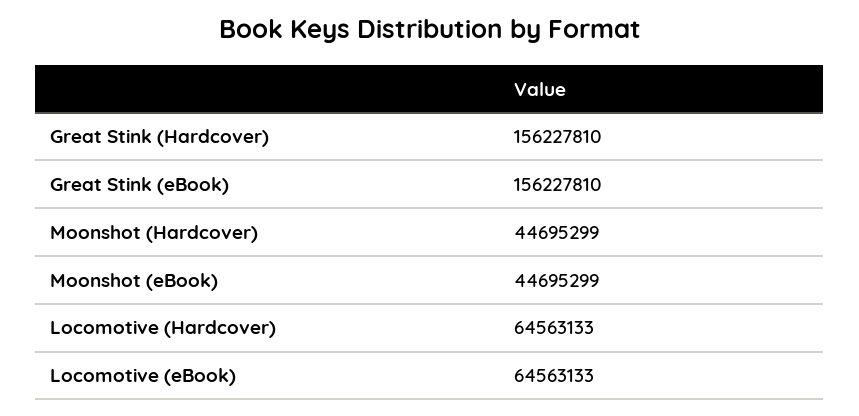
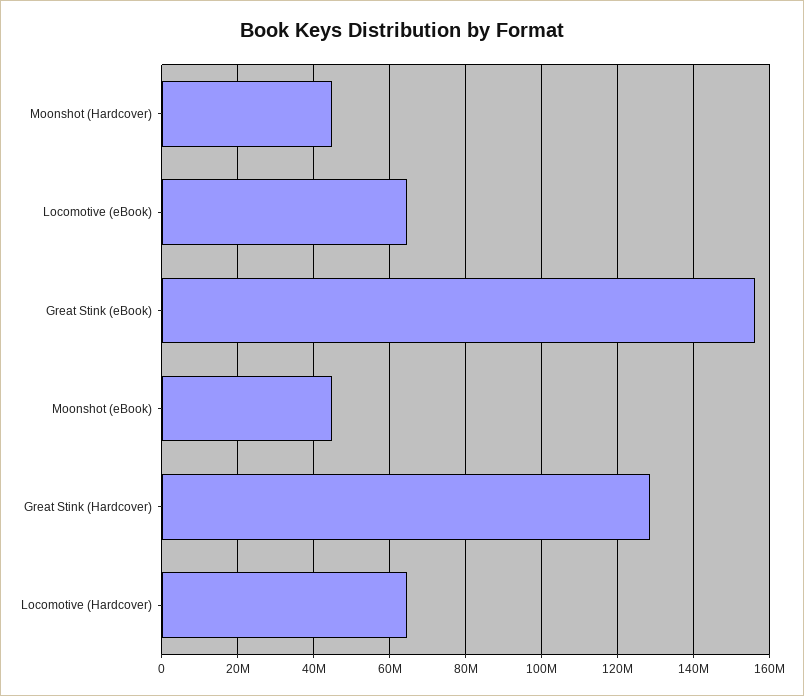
  {
-   "Great Stink (Hardcover)": 156227810,
+   "Great Stink (Hardcover)": 128000000,
    "Great Stink (eBook)": 156227810,
    "Moonshot (Hardcover)": 44695299,
    "Moonshot (eBook)": 44695299,
    "Locomotive (Hardcover)": 64563133,
    "Locomotive (eBook)": 64563133
  }

